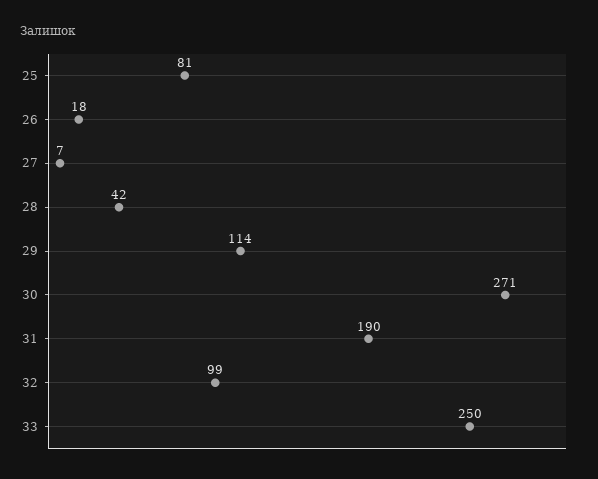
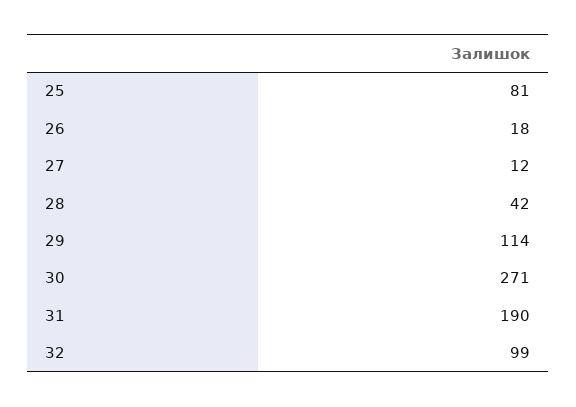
  {
    "25": 81,
    "26": 18,
-   "27": 7,
+   "27": 12,
    "28": 42,
    "29": 114,
    "30": 271,
    "31": 190,
-   "32": 99,
+   "32": 99
-   "33": 250
  }

